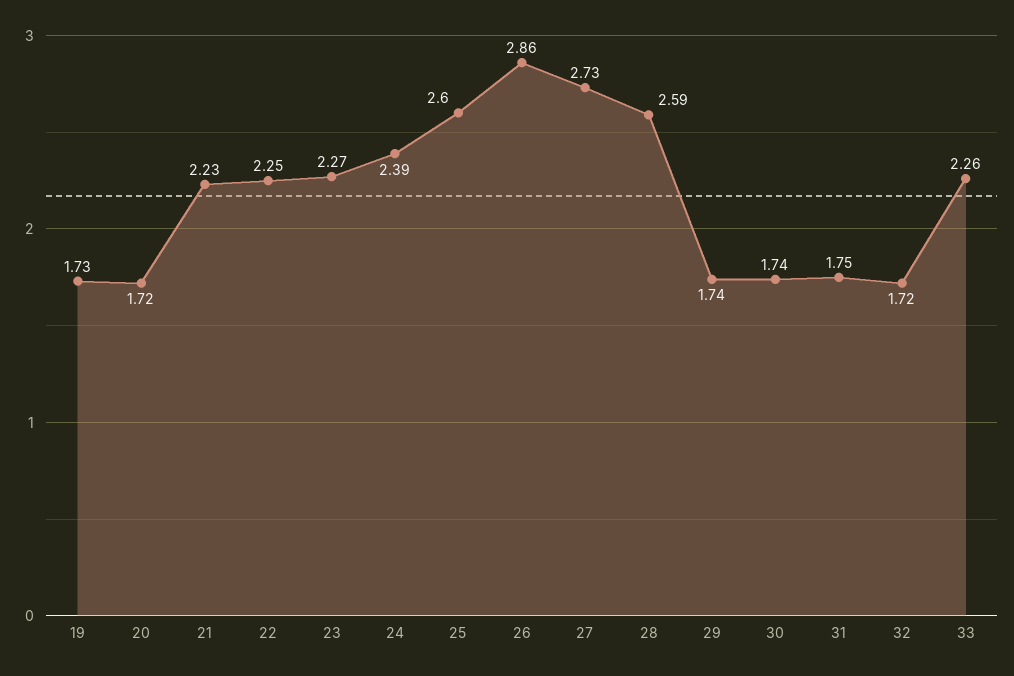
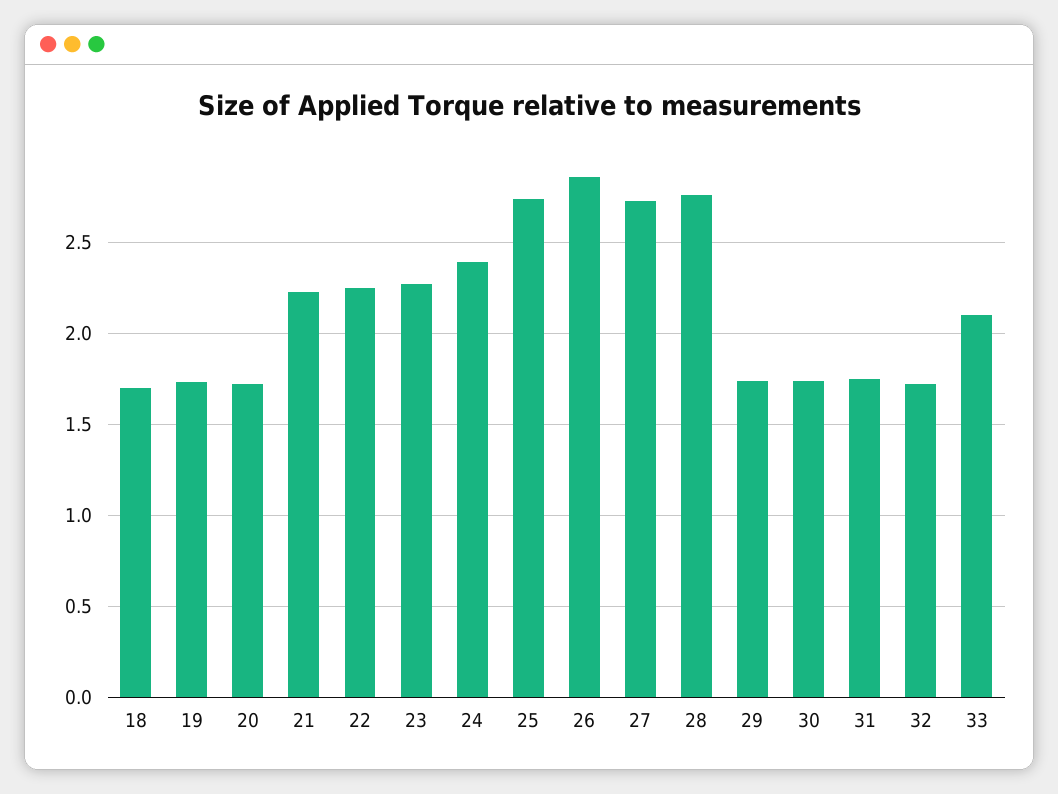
  {
    "19": 1.73,
    "20": 1.72,
    "21": 2.23,
    "22": 2.25,
    "23": 2.27,
    "24": 2.39,
-   "25": 2.6,
+   "25": 2.75,
    "26": 2.86,
    "27": 2.73,
-   "28": 2.59,
+   "28": 2.75,
    "29": 1.74,
    "30": 1.74,
    "31": 1.75,
    "32": 1.72,
-   "33": 2.26
+   "33": 2.1,
+   "18": 1.7
  }

